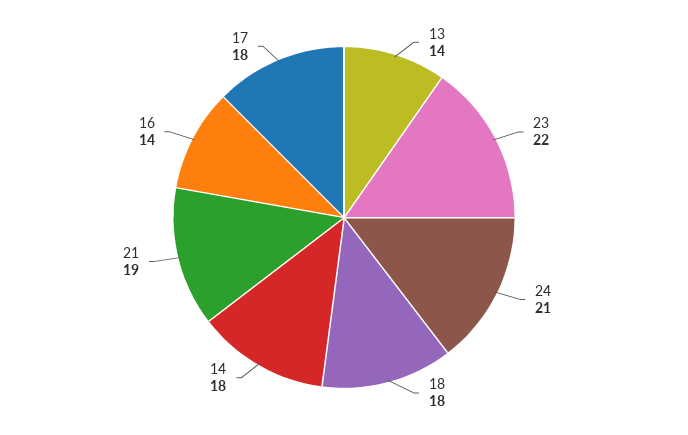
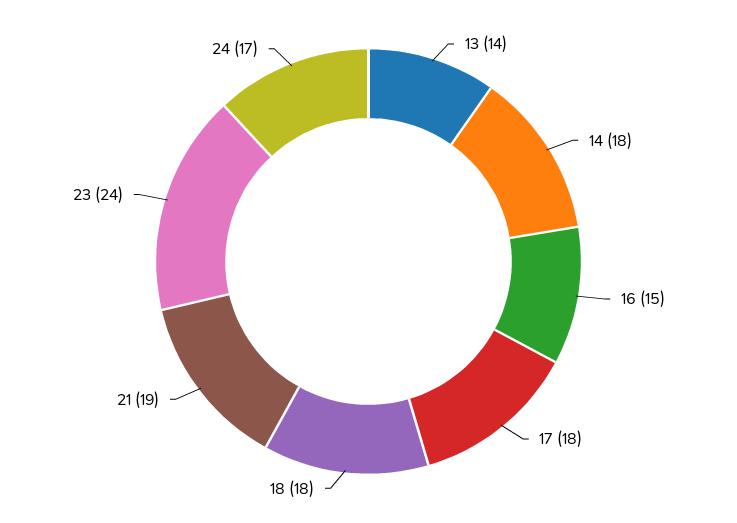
  {
    "13": 14,
-   "23": 22,
+   "23": 24,
-   "24": 21,
+   "24": 17,
    "18": 18,
    "14": 18,
    "21": 19,
-   "16": 14,
+   "16": 15,
    "17": 18
  }

